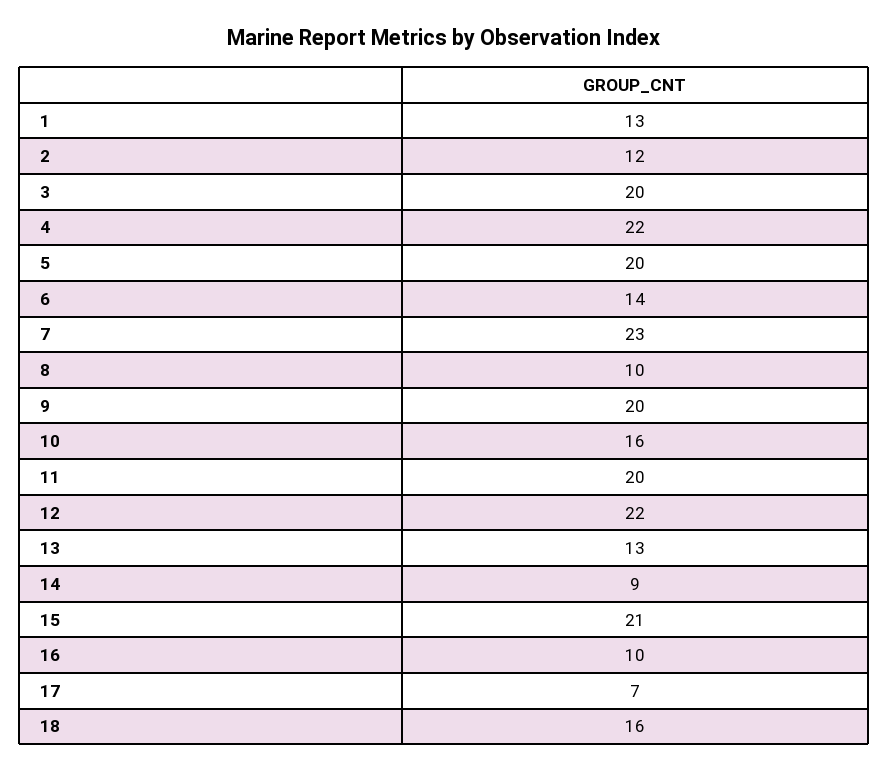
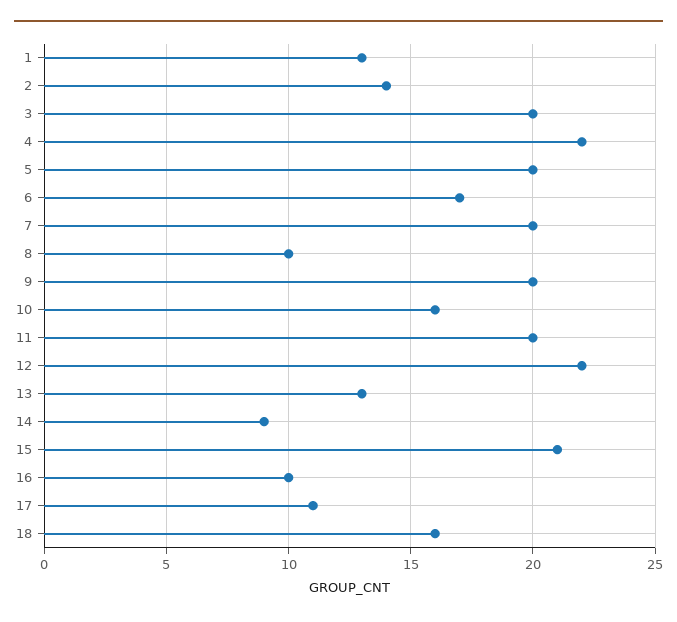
  {
    "1": 13,
-   "2": 12,
+   "2": 14,
    "3": 20,
    "4": 22,
    "5": 20,
-   "6": 14,
+   "6": 17,
-   "7": 23,
+   "7": 20,
    "8": 10,
    "9": 20,
    "10": 16,
    "11": 20,
    "12": 22,
    "13": 13,
    "14": 9,
    "15": 21,
    "16": 10,
-   "17": 7,
+   "17": 11,
    "18": 16
  }

